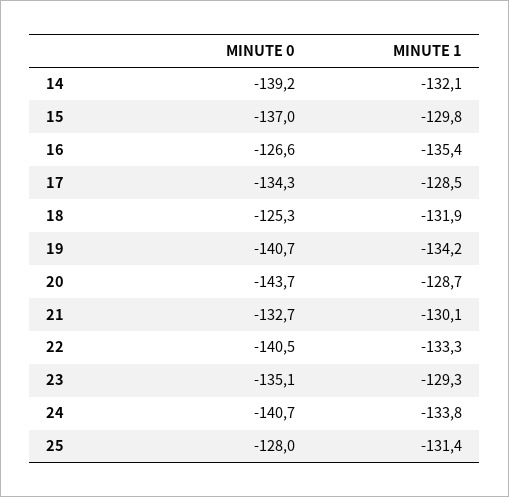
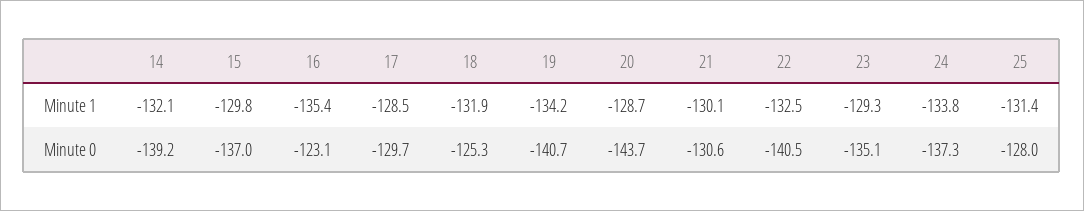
  {
    "MINUTE 0": {
      "14": -139.2,
      "15": -137,
-     "16": -126.6,
+     "16": -123.1,
-     "17": -134.3,
+     "17": -129.7,
      "18": -125.3,
      "19": -140.7,
      "20": -143.7,
-     "21": -132.7,
+     "21": -130.6,
      "22": -140.5,
      "23": -135.1,
-     "24": -140.7,
+     "24": -137.3,
      "25": -128
    },
    "MINUTE 1": {
      "14": -132.1,
      "15": -129.8,
      "16": -135.4,
      "17": -128.5,
      "18": -131.9,
      "19": -134.2,
      "20": -128.7,
      "21": -130.1,
-     "22": -133.3,
+     "22": -132.5,
      "23": -129.3,
      "24": -133.8,
      "25": -131.4
    }
  }

